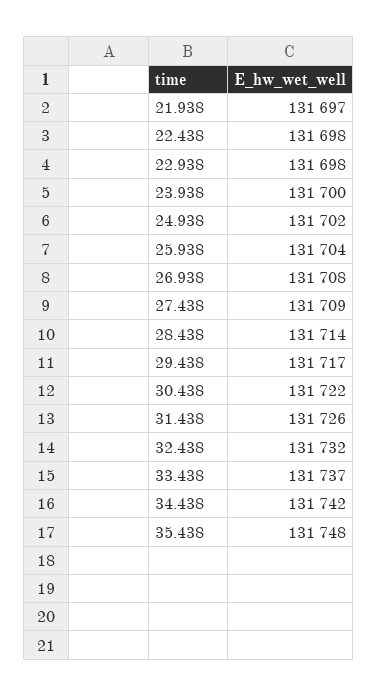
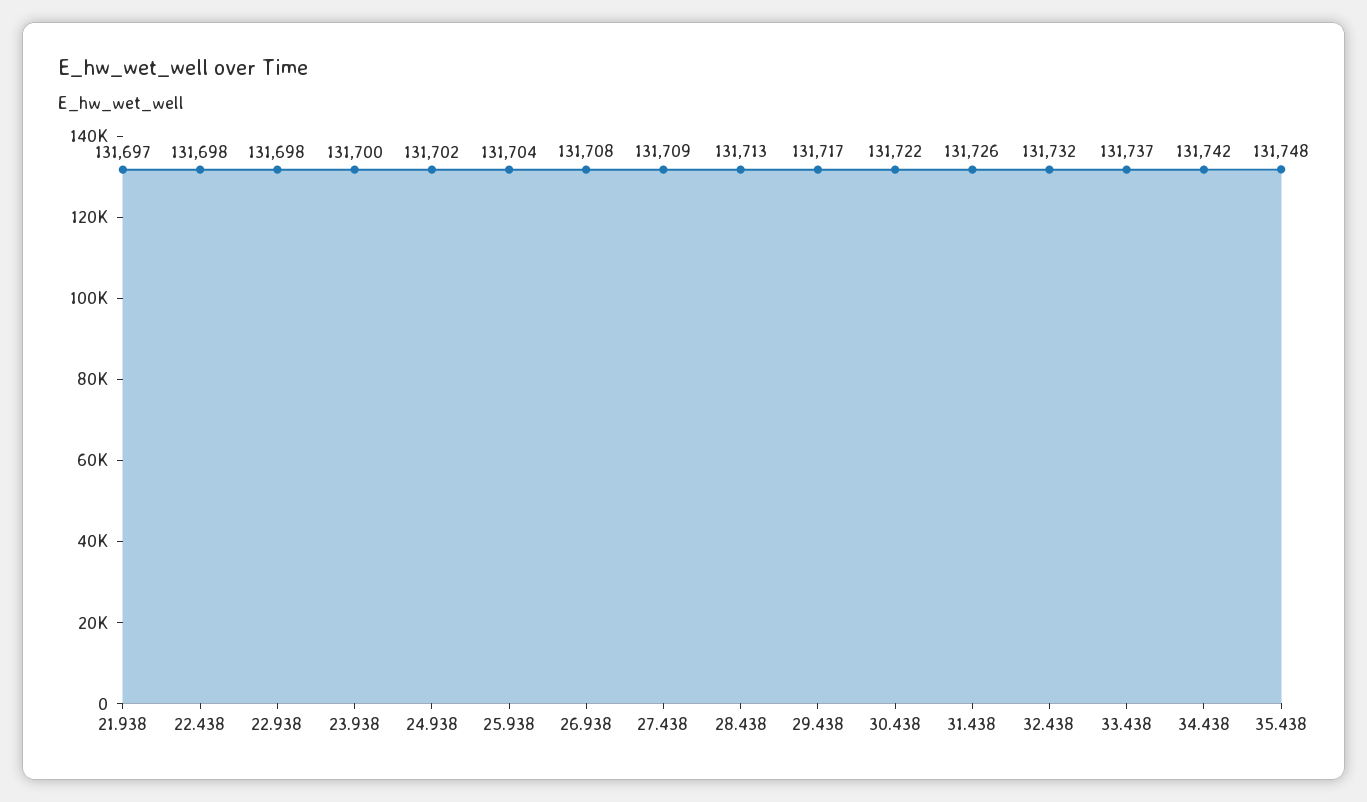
  {
    "21.938": 131697,
    "22.438": 131698,
    "22.938": 131698,
    "23.938": 131700,
    "24.938": 131702,
    "25.938": 131704,
    "26.938": 131708,
    "27.438": 131709,
-   "28.438": 131714,
+   "28.438": 131713,
    "29.438": 131717,
    "30.438": 131722,
    "31.438": 131726,
    "32.438": 131732,
    "33.438": 131737,
    "34.438": 131742,
    "35.438": 131748
  }

